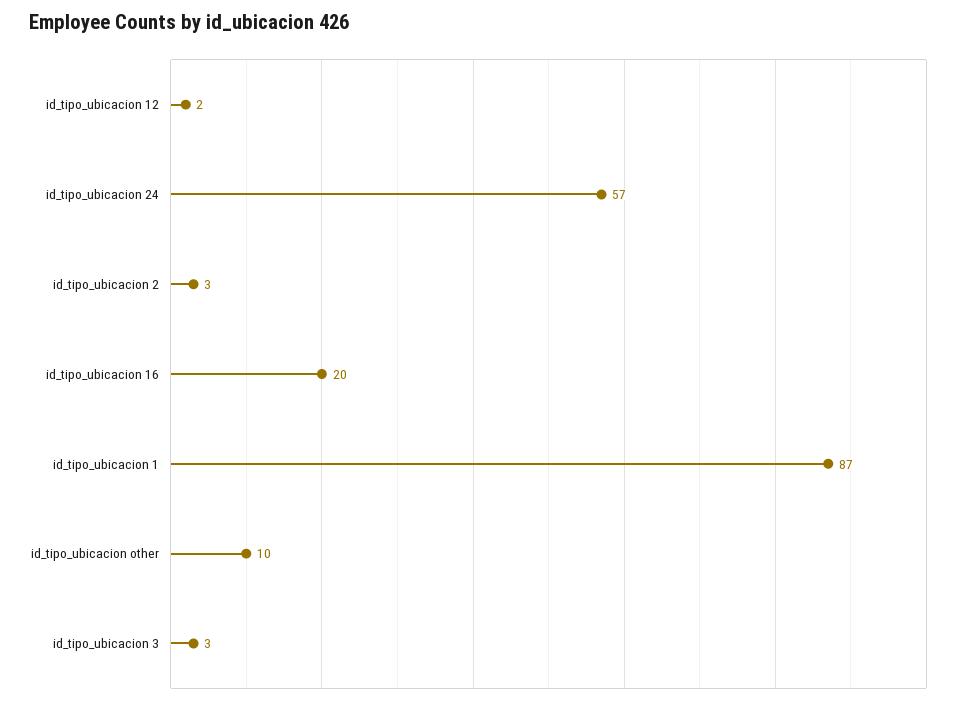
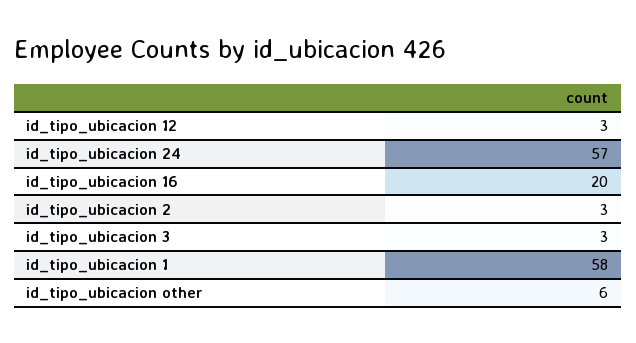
  {
-   "id_tipo_ubicacion 12": 2,
+   "id_tipo_ubicacion 12": 3,
    "id_tipo_ubicacion 24": 57,
    "id_tipo_ubicacion 2": 3,
    "id_tipo_ubicacion 16": 20,
-   "id_tipo_ubicacion 1": 87,
+   "id_tipo_ubicacion 1": 58,
-   "id_tipo_ubicacion other": 10,
+   "id_tipo_ubicacion other": 6,
    "id_tipo_ubicacion 3": 3
  }

